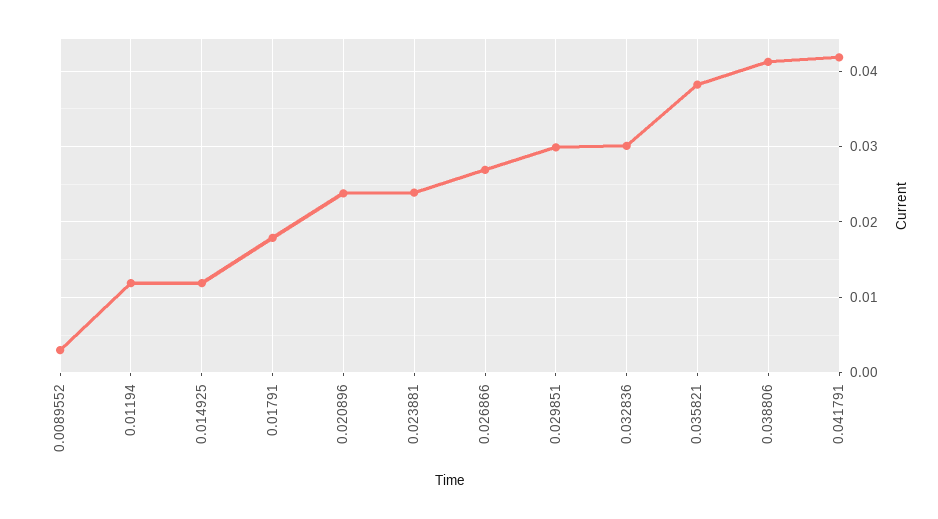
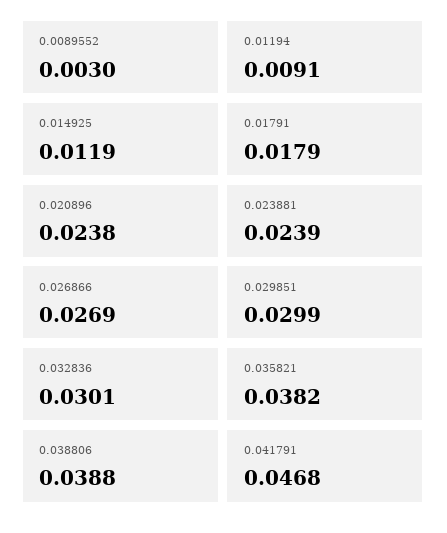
  {
    "0.0089552": 0.003,
-   "0.01194": 0.012,
+   "0.01194": 0.0091,
    "0.014925": 0.0119,
    "0.01791": 0.0179,
    "0.020896": 0.0238,
    "0.023881": 0.0239,
    "0.026866": 0.0269,
    "0.029851": 0.0299,
    "0.032836": 0.0301,
    "0.035821": 0.0382,
-   "0.038806": 0.041,
+   "0.038806": 0.0388,
-   "0.041791": 0.042
+   "0.041791": 0.0468
  }

